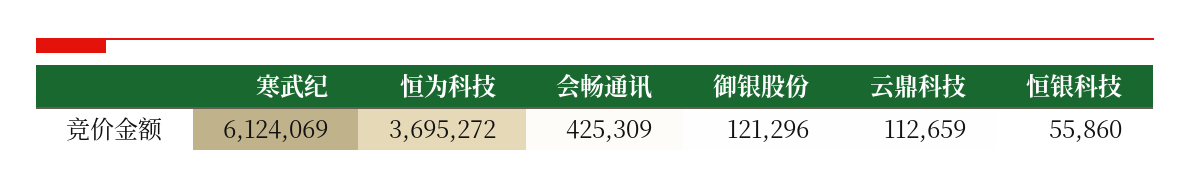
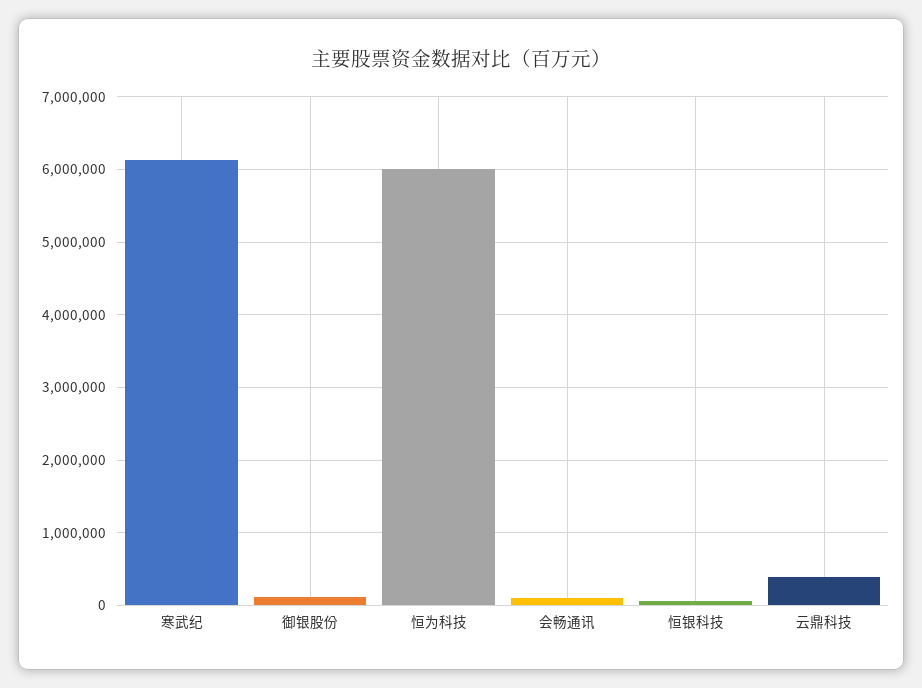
  {
    "寒武纪": 6124069,
-   "恒为科技": 3695272,
+   "恒为科技": 6000000,
-   "会畅通讯": 425309,
+   "会畅通讯": 100000,
    "御银股份": 121296,
-   "云鼎科技": 112659,
+   "云鼎科技": 400000,
    "恒银科技": 55860
  }

